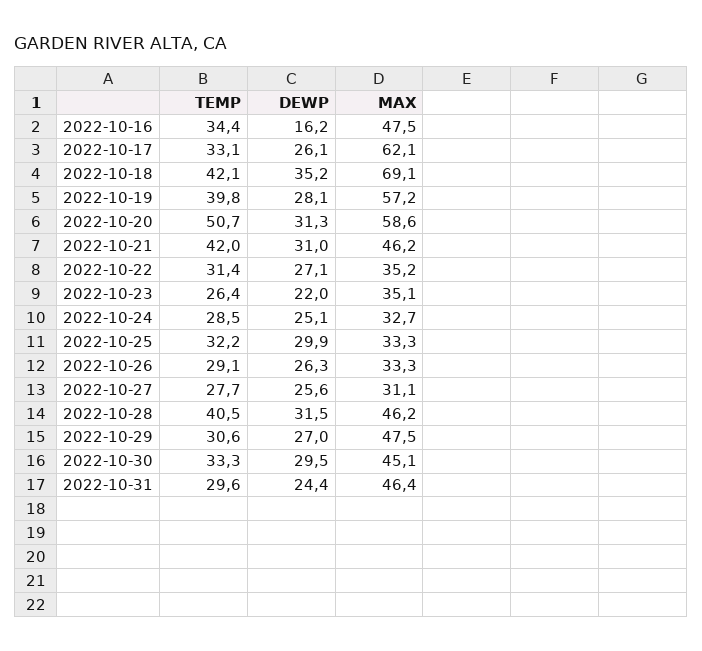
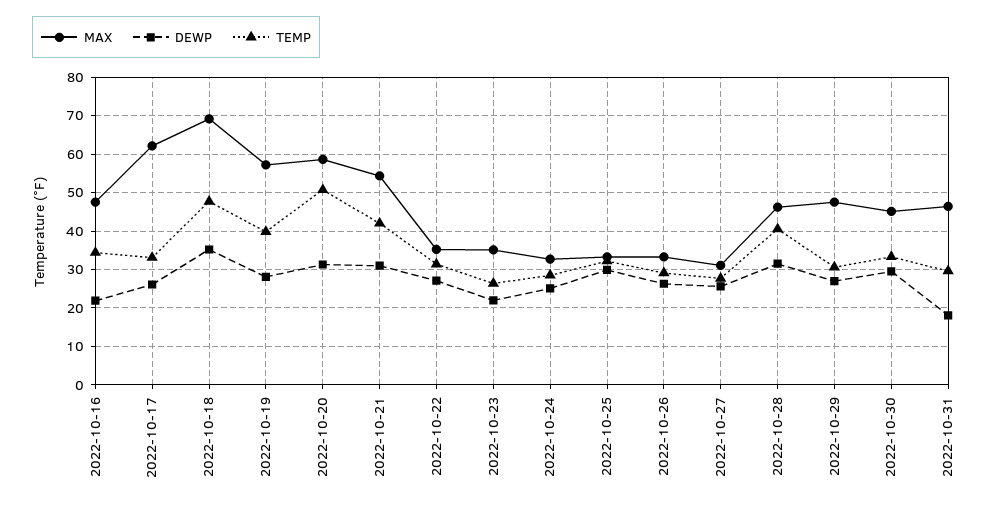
  {
    "TEMP": {
      "2022-10-16": 34.4,
      "2022-10-17": 33.1,
-     "2022-10-18": 42.1,
+     "2022-10-18": 48,
      "2022-10-19": 39.8,
      "2022-10-20": 50.7,
      "2022-10-21": 42,
      "2022-10-22": 31.4,
      "2022-10-23": 26.4,
      "2022-10-24": 28.5,
      "2022-10-25": 32.2,
      "2022-10-26": 29.1,
      "2022-10-27": 27.7,
      "2022-10-28": 40.5,
      "2022-10-29": 30.6,
      "2022-10-30": 33.3,
      "2022-10-31": 29.6
    },
    "DEWP": {
-     "2022-10-16": 16.2,
+     "2022-10-16": 22,
      "2022-10-17": 26.1,
      "2022-10-18": 35.2,
      "2022-10-19": 28.1,
      "2022-10-20": 31.3,
      "2022-10-21": 31,
      "2022-10-22": 27.1,
      "2022-10-23": 22,
      "2022-10-24": 25.1,
      "2022-10-25": 29.9,
      "2022-10-26": 26.3,
      "2022-10-27": 25.6,
      "2022-10-28": 31.5,
      "2022-10-29": 27,
      "2022-10-30": 29.5,
-     "2022-10-31": 24.4
+     "2022-10-31": 18
    },
    "MAX": {
      "2022-10-16": 47.5,
      "2022-10-17": 62.1,
      "2022-10-18": 69.1,
      "2022-10-19": 57.2,
      "2022-10-20": 58.6,
-     "2022-10-21": 46.2,
+     "2022-10-21": 54,
      "2022-10-22": 35.2,
      "2022-10-23": 35.1,
      "2022-10-24": 32.7,
      "2022-10-25": 33.3,
      "2022-10-26": 33.3,
      "2022-10-27": 31.1,
      "2022-10-28": 46.2,
      "2022-10-29": 47.5,
      "2022-10-30": 45.1,
      "2022-10-31": 46.4
    }
  }

